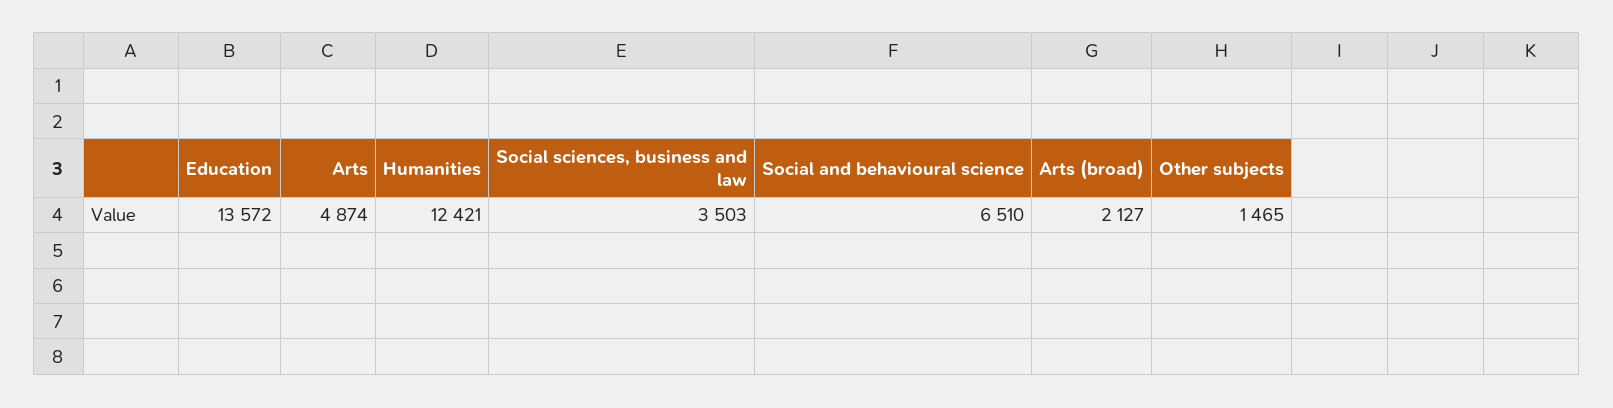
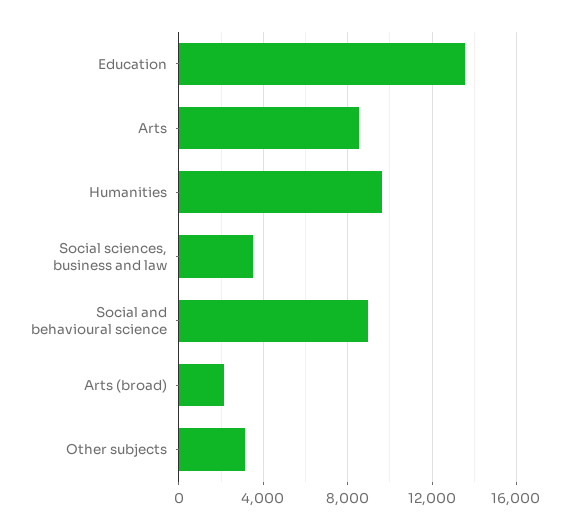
  {
    "Education": 13572,
-   "Arts": 4874,
+   "Arts": 8500,
-   "Humanities": 12421,
+   "Humanities": 9500,
    "Social sciences, business and law": 3503,
-   "Social and behavioural science": 6510,
+   "Social and behavioural science": 9000,
    "Arts (broad)": 2127,
-   "Other subjects": 1465
+   "Other subjects": 3000
  }

